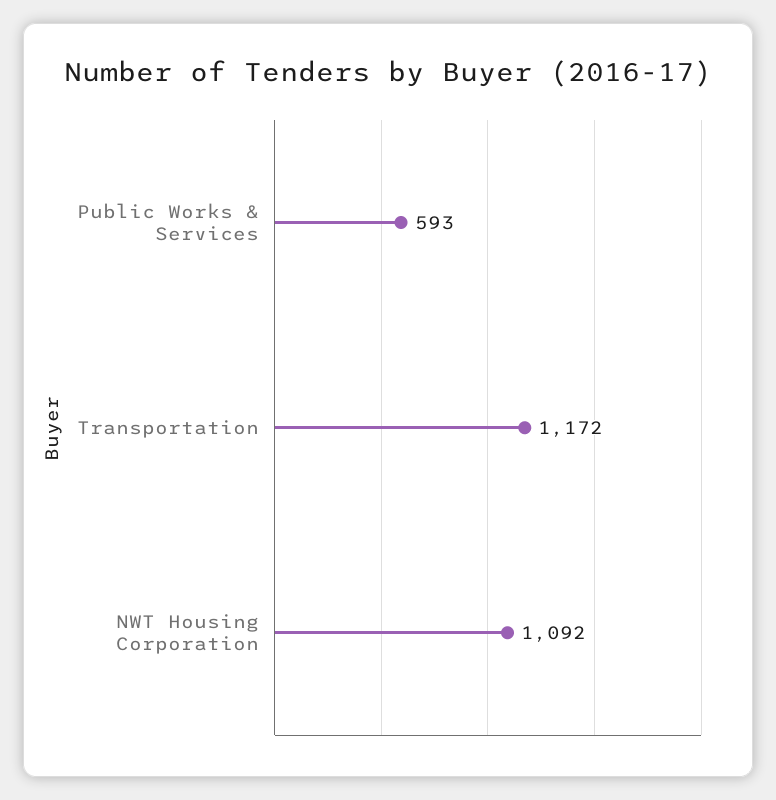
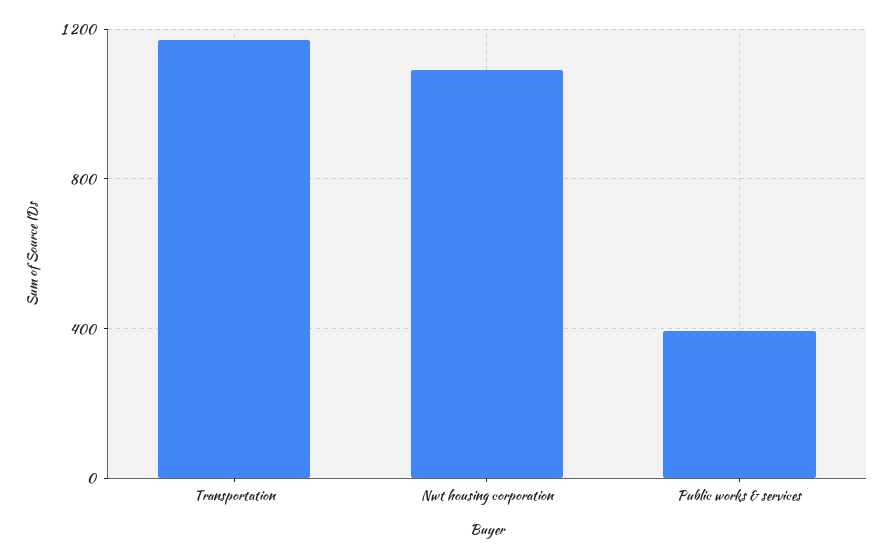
  {
-   "Public Works & Services": 593,
+   "Public Works & Services": 400,
    "Transportation": 1172,
    "NWT Housing Corporation": 1092
  }

